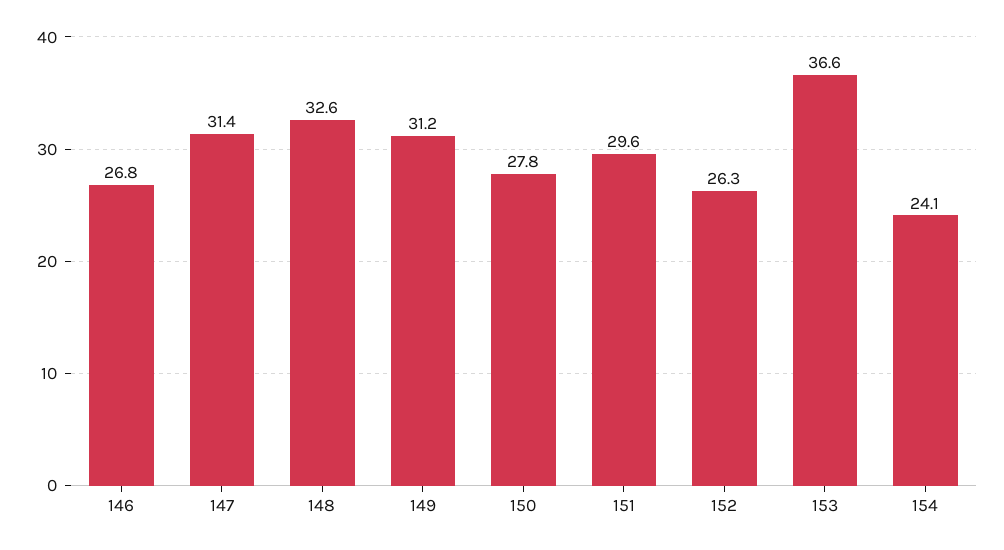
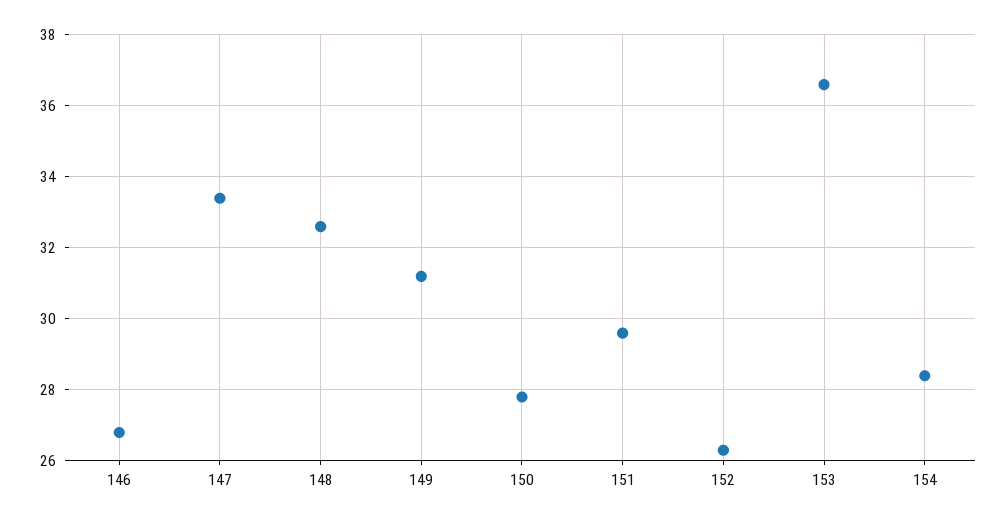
  {
    "146": 26.8,
-   "147": 31.4,
+   "147": 33.5,
    "148": 32.6,
    "149": 31.2,
    "150": 27.8,
    "151": 29.6,
    "152": 26.3,
    "153": 36.6,
-   "154": 24.1
+   "154": 28.5
  }

